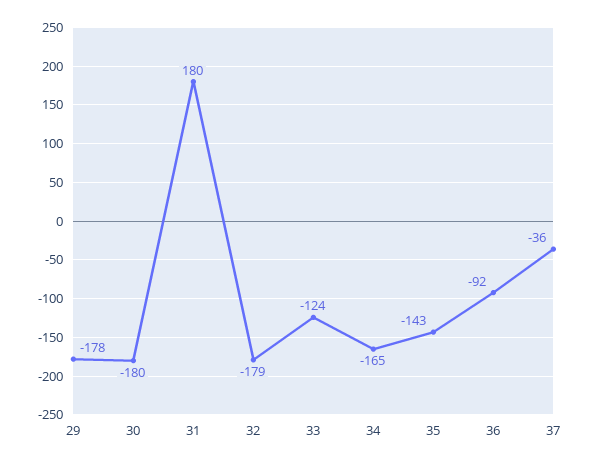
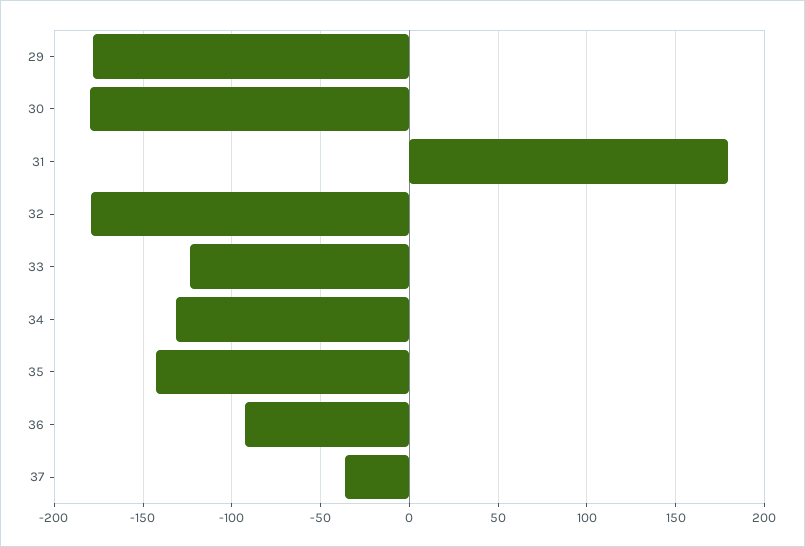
  {
    "29": -178,
    "30": -180,
    "31": 180,
    "32": -179,
    "33": -124,
-   "34": -165,
+   "34": -130,
    "35": -143,
    "36": -92,
    "37": -36
  }

